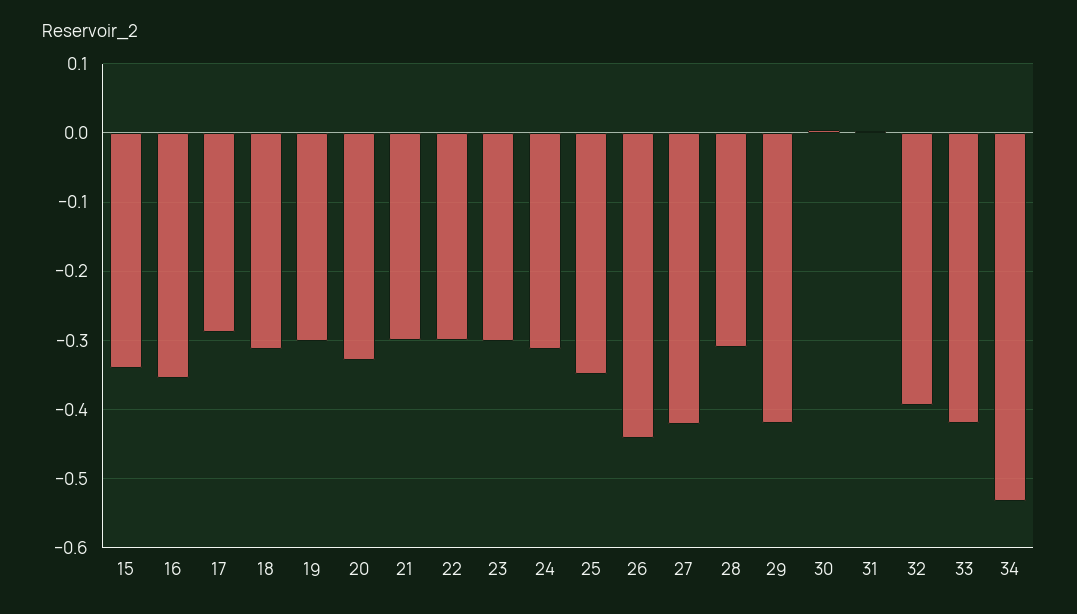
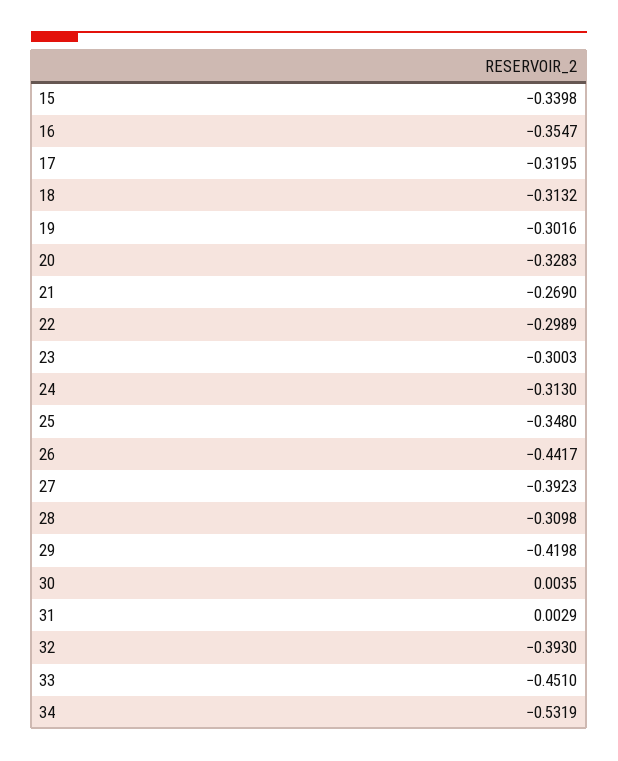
  {
    "15": -0.3398,
    "16": -0.3547,
-   "17": -0.29,
+   "17": -0.3195,
    "18": -0.3132,
    "19": -0.3016,
    "20": -0.3283,
-   "21": -0.3,
+   "21": -0.269,
    "22": -0.2989,
    "23": -0.3003,
    "24": -0.313,
    "25": -0.348,
    "26": -0.4417,
-   "27": -0.42,
+   "27": -0.3923,
    "28": -0.3098,
    "29": -0.4198,
    "30": 0.0035,
    "31": 0.0029,
    "32": -0.393,
-   "33": -0.42,
+   "33": -0.451,
    "34": -0.5319
  }

